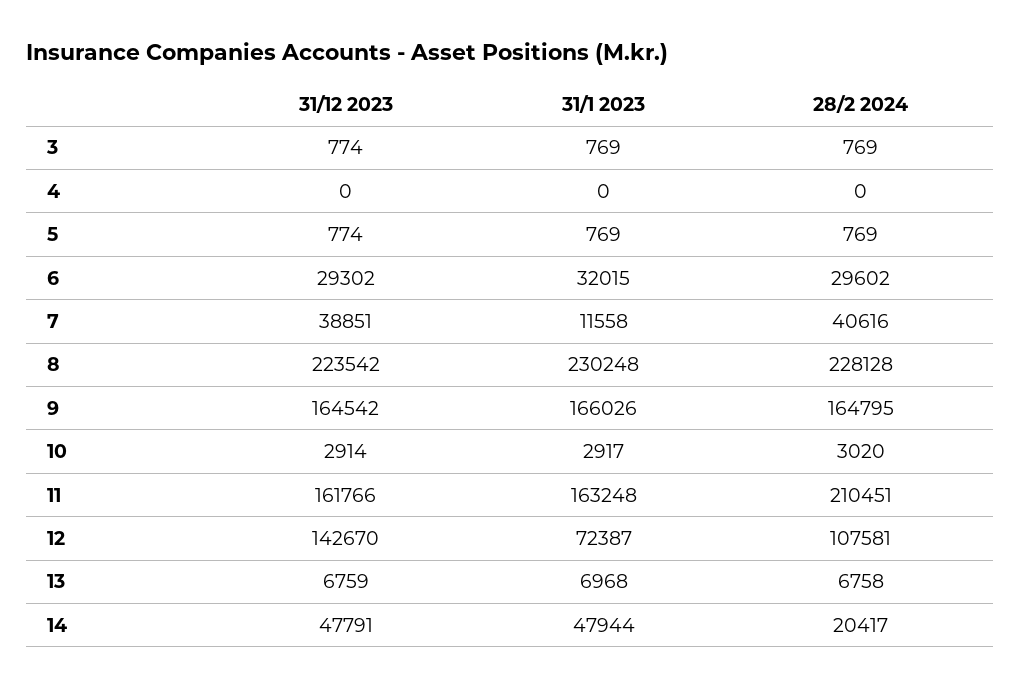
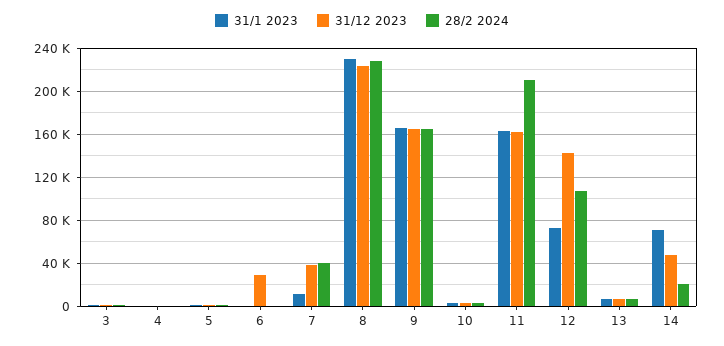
  {
    "31/12 2023": {
      "3": 774,
      "4": 0,
      "5": 774,
      "6": 29302,
      "7": 38851,
      "8": 223542,
      "9": 164542,
      "10": 2914,
      "11": 161766,
      "12": 142670,
      "13": 6759,
      "14": 47791
    },
    "31/1 2023": {
      "3": 769,
      "4": 0,
      "5": 769,
-     "6": 32015,
+     "6": 0,
      "7": 11558,
      "8": 230248,
      "9": 166026,
      "10": 2917,
      "11": 163248,
      "12": 72387,
      "13": 6968,
-     "14": 47944
+     "14": 70000
    },
    "28/2 2024": {
      "3": 769,
      "4": 0,
      "5": 769,
-     "6": 29602,
+     "6": 0,
      "7": 40616,
      "8": 228128,
      "9": 164795,
      "10": 3020,
      "11": 210451,
      "12": 107581,
      "13": 6758,
      "14": 20417
    }
  }

